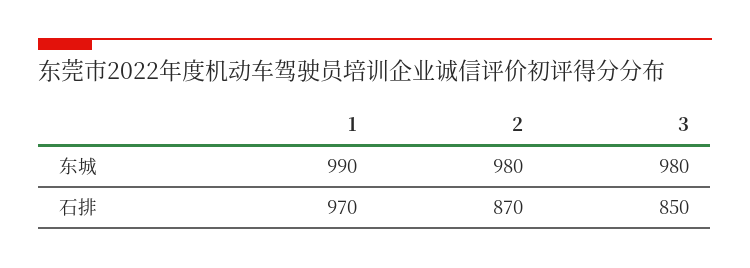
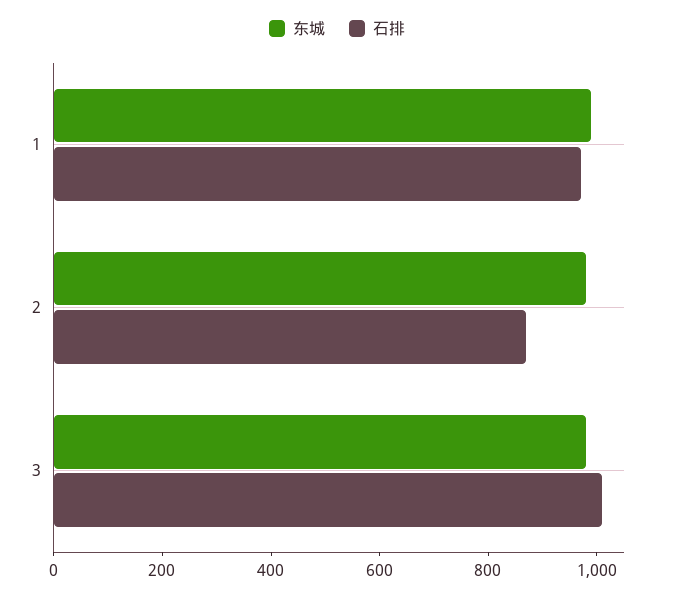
  {
    "东城": {
      "1": 990,
      "2": 980,
      "3": 980
    },
    "石排": {
      "1": 970,
      "2": 870,
-     "3": 850
+     "3": 1000
    }
  }

